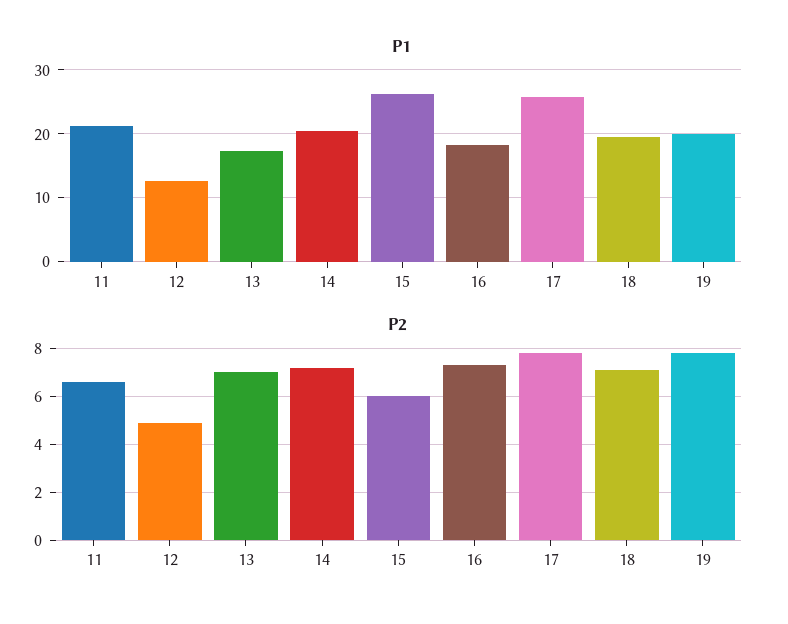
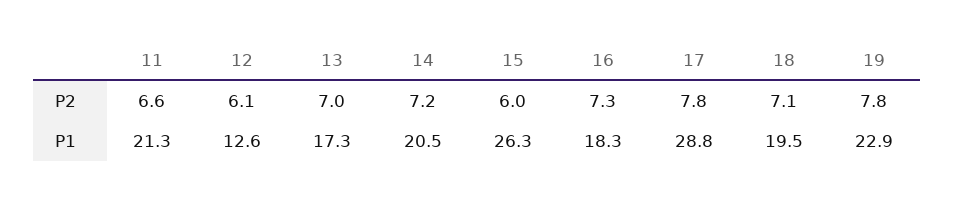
  {
    "P1": {
      "11": 21.3,
      "12": 12.6,
      "13": 17.3,
      "14": 20.5,
      "15": 26.3,
      "16": 18.3,
-     "17": 26,
+     "17": 28.8,
      "18": 19.5,
-     "19": 20
+     "19": 22.9
    },
    "P2": {
      "11": 6.6,
-     "12": 5,
+     "12": 6.1,
      "13": 7,
      "14": 7.2,
      "15": 6,
      "16": 7.3,
      "17": 7.8,
      "18": 7.1,
      "19": 7.8
    }
  }

